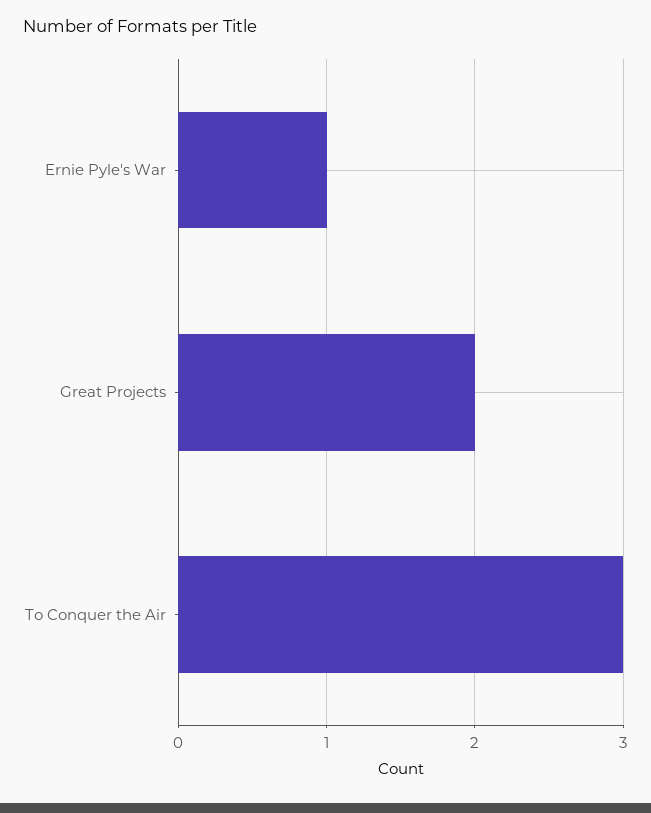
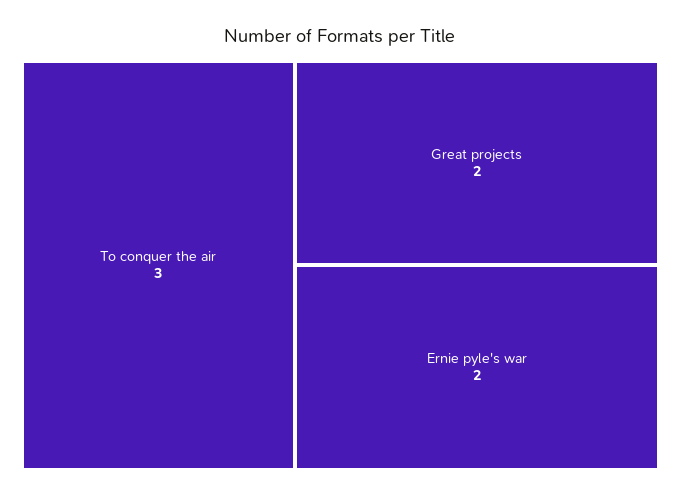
  {
-   "Ernie Pyle's War": 1,
+   "Ernie Pyle's War": 2,
    "Great Projects": 2,
    "To Conquer the Air": 3
  }

